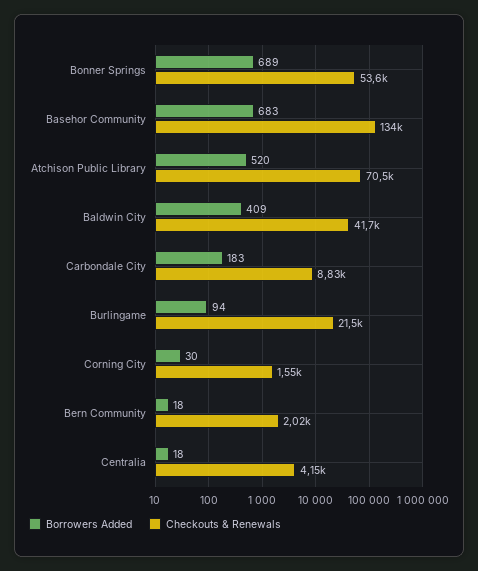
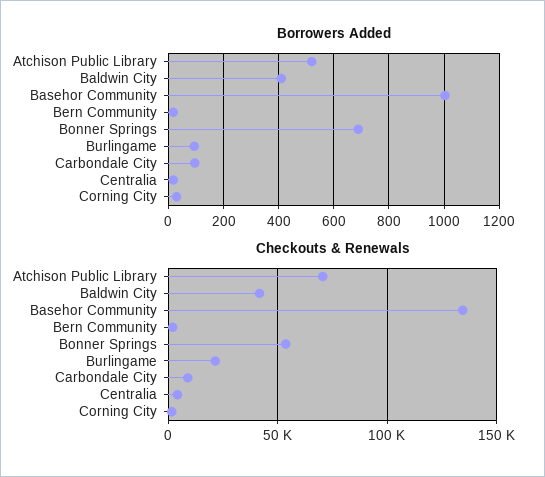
  {
    "Borrowers Added": {
      "Bonner Springs": 689,
-     "Basehor Community": 683,
+     "Basehor Community": 1000,
      "Atchison Public Library": 520,
      "Baldwin City": 409,
-     "Carbondale City": 183,
+     "Carbondale City": 100,
      "Burlingame": 94,
      "Corning City": 30,
      "Bern Community": 18,
      "Centralia": 18
    },
    "Checkouts & Renewals": {
      "Bonner Springs": 53600,
      "Basehor Community": 134000,
      "Atchison Public Library": 70500,
      "Baldwin City": 41700,
      "Carbondale City": 8830,
      "Burlingame": 21500,
      "Corning City": 1550,
      "Bern Community": 2020,
      "Centralia": 4150
    }
  }

